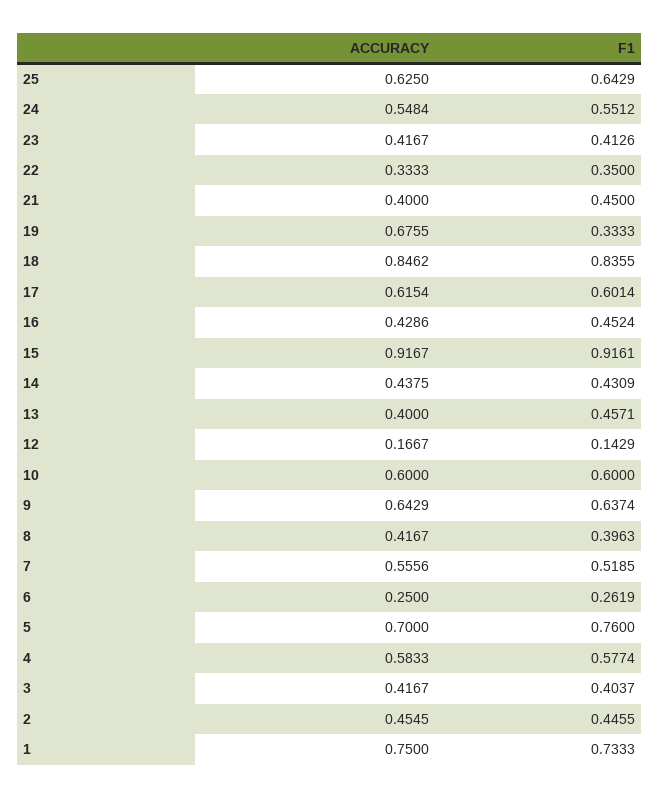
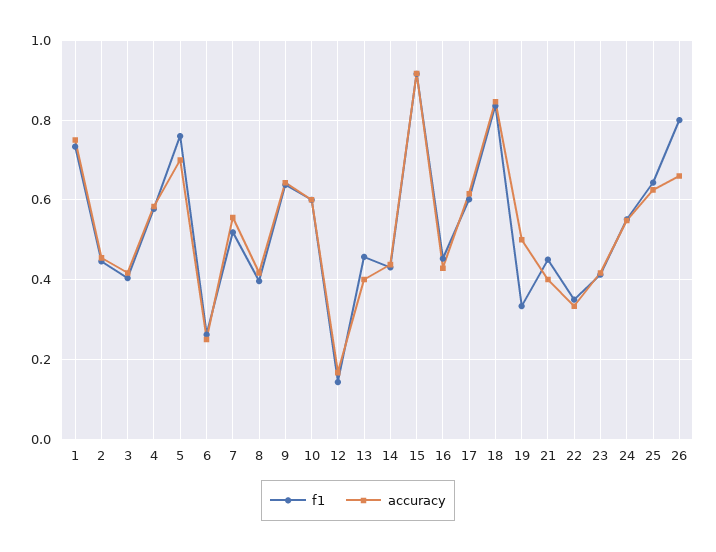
  {
    "ACCURACY": {
      "25": 0.625,
      "24": 0.5484,
      "23": 0.4167,
      "22": 0.3333,
      "21": 0.4,
-     "19": 0.6755,
+     "19": 0.5,
      "18": 0.8462,
      "17": 0.6154,
      "16": 0.4286,
      "15": 0.9167,
      "14": 0.4375,
      "13": 0.4,
      "12": 0.1667,
      "10": 0.6,
      "9": 0.6429,
      "8": 0.4167,
      "7": 0.5556,
      "6": 0.25,
      "5": 0.7,
      "4": 0.5833,
      "3": 0.4167,
      "2": 0.4545,
-     "1": 0.75
+     "1": 0.75,
+     "26": 0.66
    },
    "F1": {
      "25": 0.6429,
      "24": 0.5512,
      "23": 0.4126,
      "22": 0.35,
      "21": 0.45,
      "19": 0.3333,
      "18": 0.8355,
      "17": 0.6014,
      "16": 0.4524,
      "15": 0.9161,
      "14": 0.4309,
      "13": 0.4571,
      "12": 0.1429,
      "10": 0.6,
      "9": 0.6374,
      "8": 0.3963,
      "7": 0.5185,
      "6": 0.2619,
      "5": 0.76,
      "4": 0.5774,
      "3": 0.4037,
      "2": 0.4455,
-     "1": 0.7333
+     "1": 0.7333,
+     "26": 0.8
    }
  }

